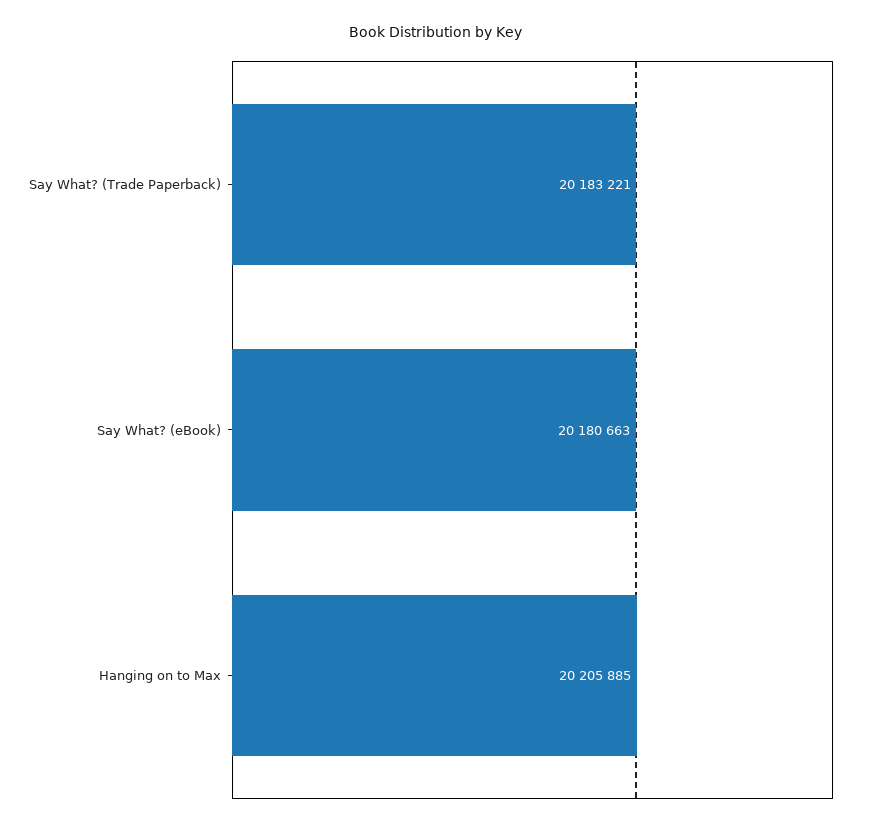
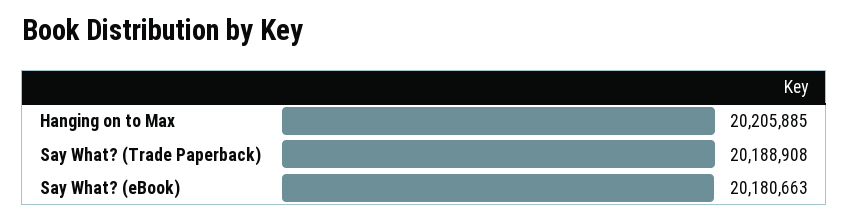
  {
-   "Say What? (Trade Paperback)": 20183221,
+   "Say What? (Trade Paperback)": 20188908,
    "Say What? (eBook)": 20180663,
    "Hanging on to Max": 20205885
  }

